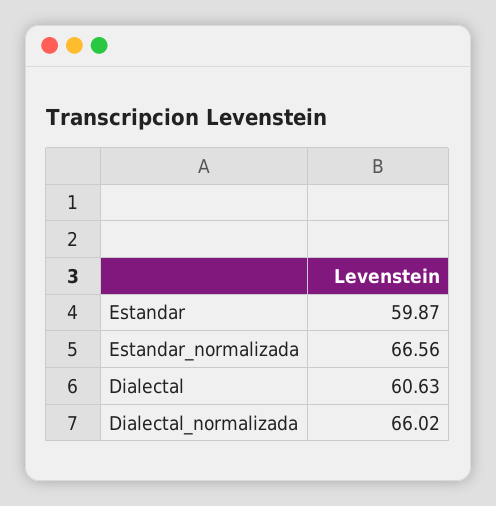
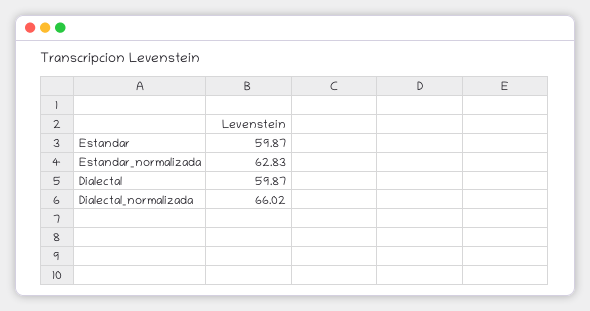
  {
    "Estandar": 59.87,
-   "Estandar_normalizada": 66.56,
+   "Estandar_normalizada": 62.83,
-   "Dialectal": 60.63,
+   "Dialectal": 59.87,
    "Dialectal_normalizada": 66.02
  }

